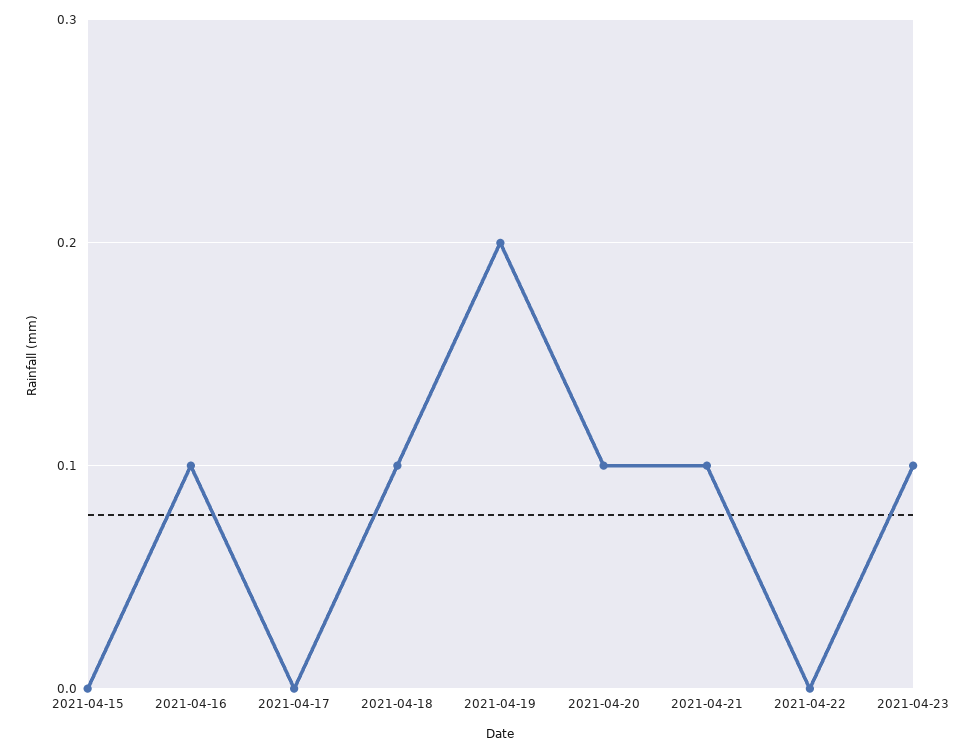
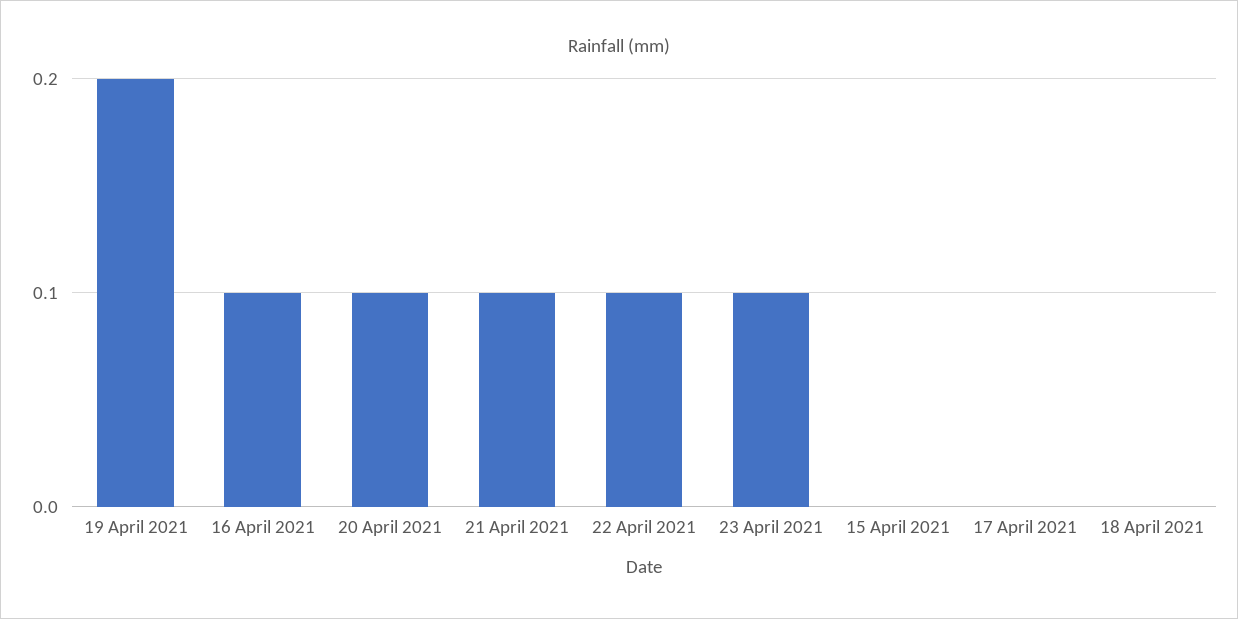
  {
    "2021-04-15": 0,
    "2021-04-16": 0.1,
    "2021-04-17": 0,
-   "2021-04-18": 0.1,
+   "2021-04-18": 0,
    "2021-04-19": 0.2,
    "2021-04-20": 0.1,
    "2021-04-21": 0.1,
-   "2021-04-22": 0,
+   "2021-04-22": 0.1,
    "2021-04-23": 0.1
  }

